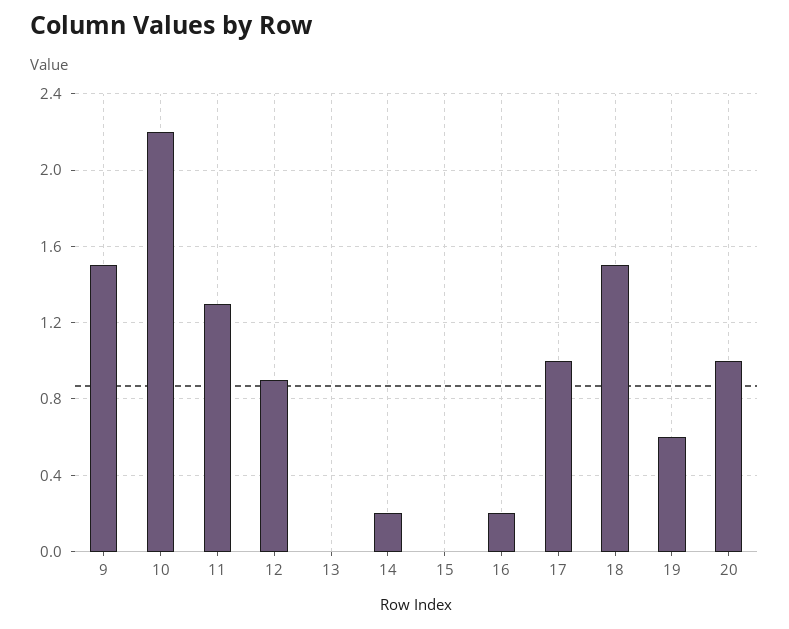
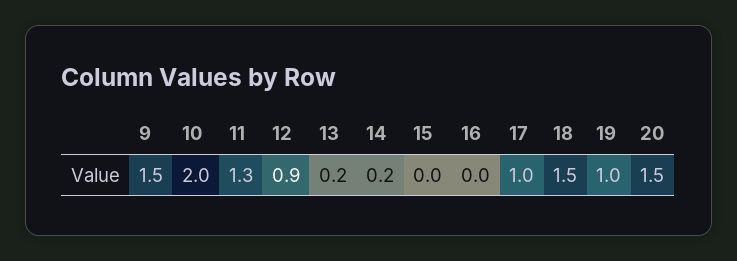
  {
    "9": 1.5,
-   "10": 2.2,
+   "10": 2,
    "11": 1.3,
    "12": 0.9,
-   "13": 0,
+   "13": 0.2,
    "14": 0.2,
    "15": 0,
-   "16": 0.2,
+   "16": 0,
    "17": 1,
    "18": 1.5,
-   "19": 0.6,
+   "19": 1,
-   "20": 1
+   "20": 1.5
  }

